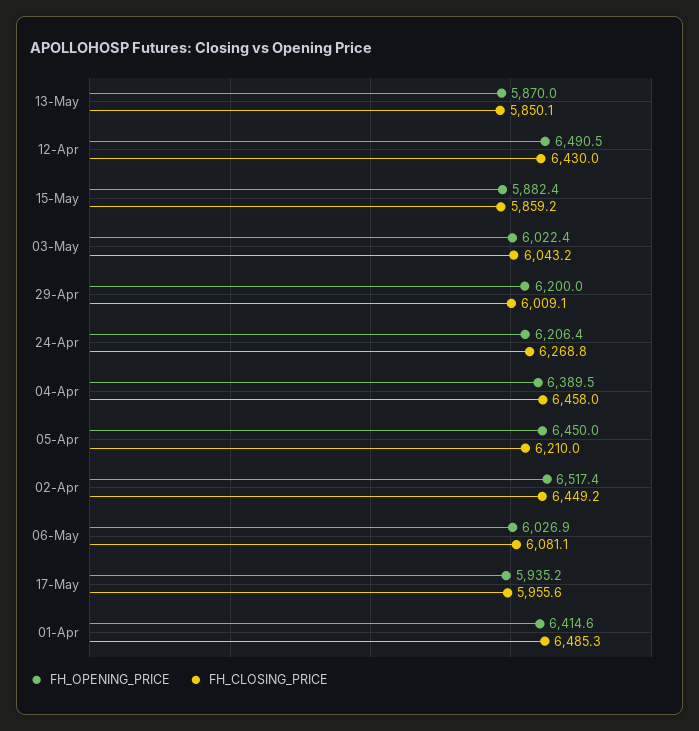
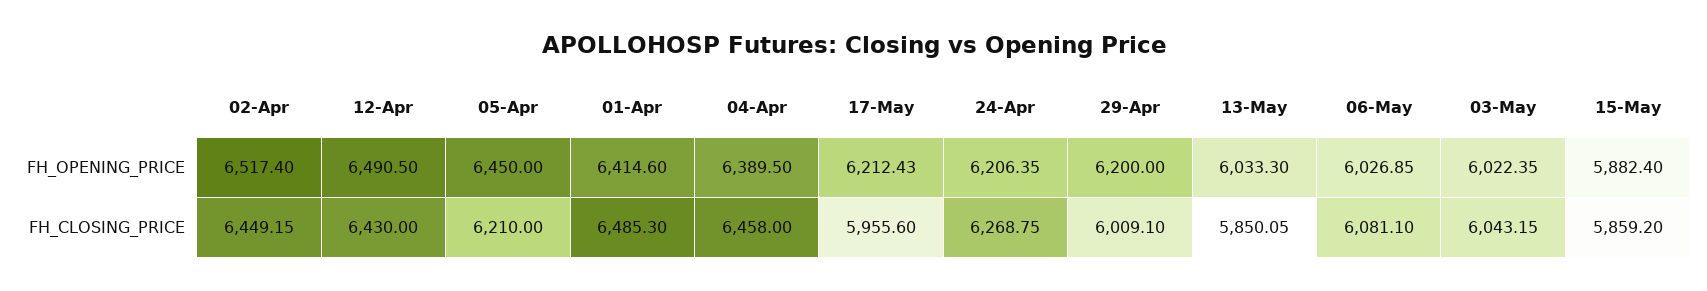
  {
    "FH_OPENING_PRICE": {
-     "13-May": 5870,
+     "13-May": 6033.3,
      "12-Apr": 6490.5,
      "15-May": 5882.4,
      "03-May": 6022.35,
      "29-Apr": 6200,
      "24-Apr": 6206.35,
      "04-Apr": 6389.5,
      "05-Apr": 6450,
      "02-Apr": 6517.4,
      "06-May": 6026.85,
-     "17-May": 5935.2,
+     "17-May": 6212.43,
      "01-Apr": 6414.6
    },
    "FH_CLOSING_PRICE": {
      "13-May": 5850.05,
      "12-Apr": 6430,
      "15-May": 5859.2,
      "03-May": 6043.15,
      "29-Apr": 6009.1,
      "24-Apr": 6268.75,
      "04-Apr": 6458,
      "05-Apr": 6210,
      "02-Apr": 6449.15,
      "06-May": 6081.1,
      "17-May": 5955.6,
      "01-Apr": 6485.3
    }
  }

